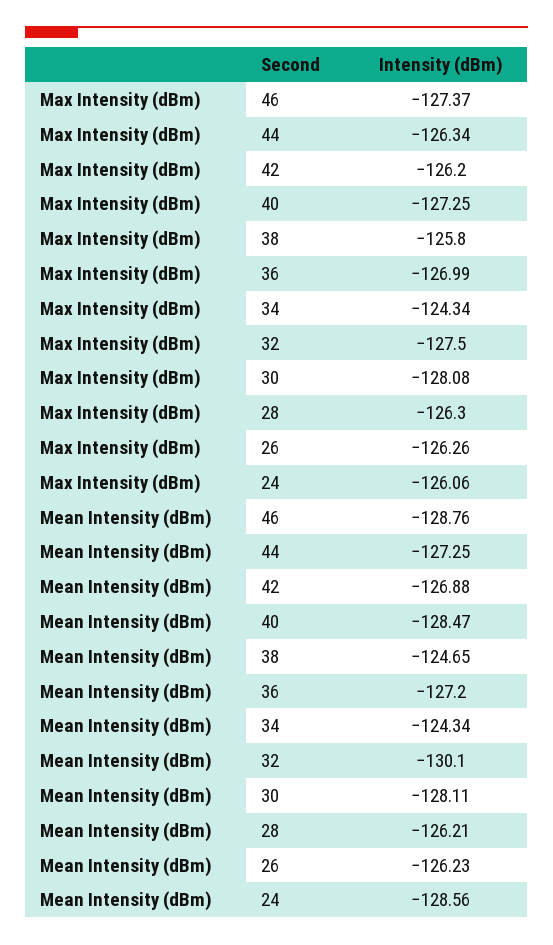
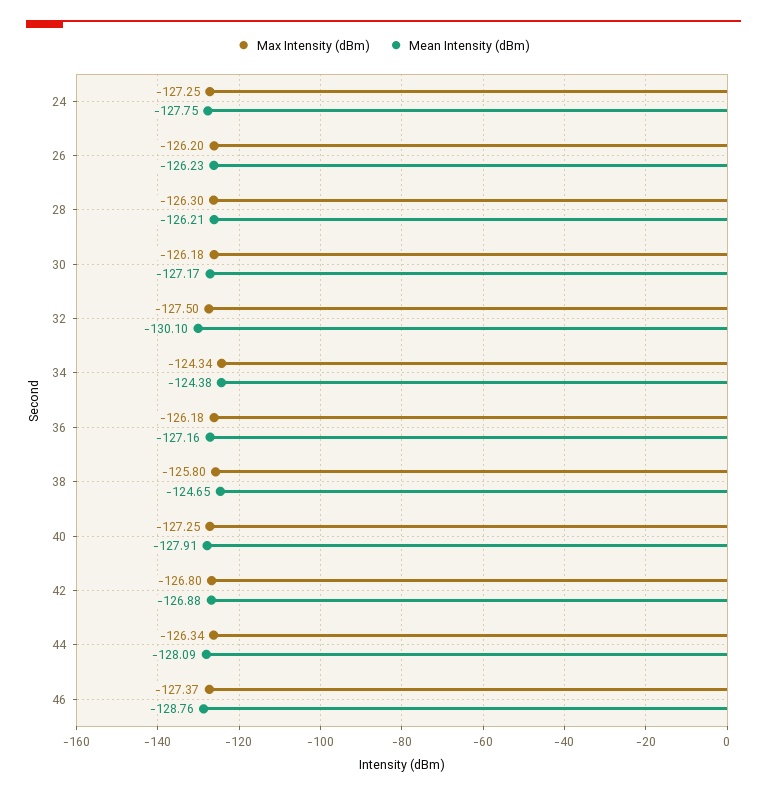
  {
    "Max Intensity (dBm)": {
      "46": -127.37,
      "44": -126.34,
-     "42": -126.2,
+     "42": -126.8,
      "40": -127.25,
      "38": -125.8,
-     "36": -126.99,
+     "36": -126.18,
      "34": -124.34,
      "32": -127.5,
-     "30": -128.08,
+     "30": -126.18,
      "28": -126.3,
-     "26": -126.26,
+     "26": -126.2,
-     "24": -126.06
+     "24": -127.25
    },
    "Mean Intensity (dBm)": {
      "46": -128.76,
-     "44": -127.25,
+     "44": -128.09,
      "42": -126.88,
-     "40": -128.47,
+     "40": -127.91,
      "38": -124.65,
-     "36": -127.2,
+     "36": -127.16,
-     "34": -124.34,
+     "34": -124.38,
      "32": -130.1,
-     "30": -128.11,
+     "30": -127.17,
      "28": -126.21,
      "26": -126.23,
-     "24": -128.56
+     "24": -127.75
    }
  }

